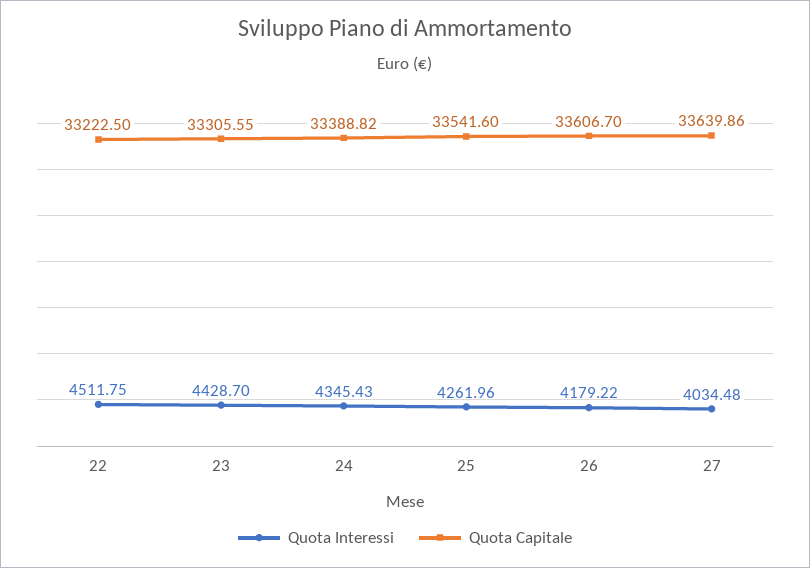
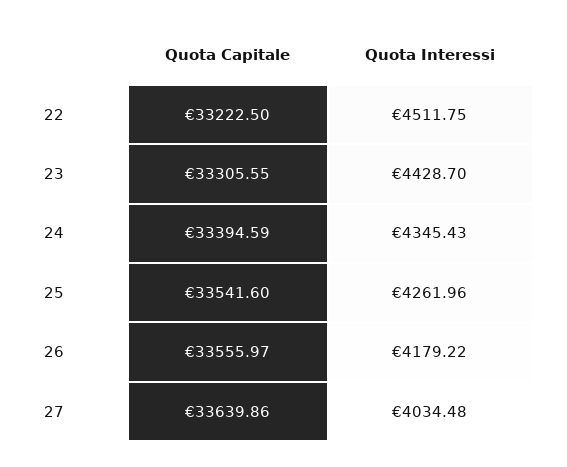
  {
    "Quota Interessi": {
      "22": 4511.75,
      "23": 4428.7,
      "24": 4345.43,
      "25": 4261.96,
      "26": 4179.22,
      "27": 4034.48
    },
    "Quota Capitale": {
      "22": 33222.5,
      "23": 33305.55,
-     "24": 33388.82,
+     "24": 33394.59,
      "25": 33541.6,
-     "26": 33606.7,
+     "26": 33555.97,
      "27": 33639.86
    }
  }

